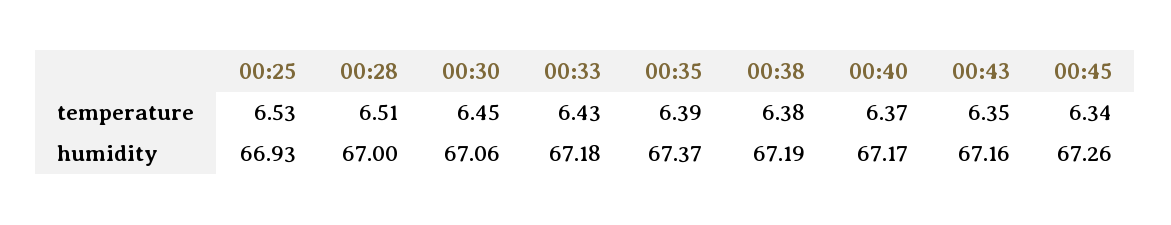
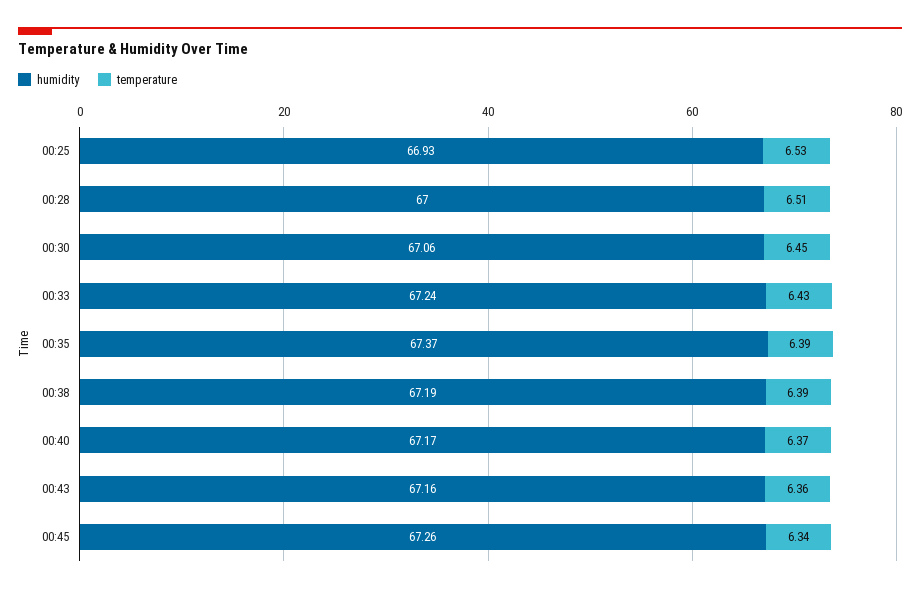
  {
    "temperature": {
      "00:25": 6.53,
      "00:28": 6.51,
      "00:30": 6.45,
      "00:33": 6.43,
      "00:35": 6.39,
-     "00:38": 6.38,
+     "00:38": 6.39,
      "00:40": 6.37,
-     "00:43": 6.35,
+     "00:43": 6.36,
      "00:45": 6.34
    },
    "humidity": {
      "00:25": 66.93,
      "00:28": 67,
      "00:30": 67.06,
-     "00:33": 67.18,
+     "00:33": 67.24,
      "00:35": 67.37,
      "00:38": 67.19,
      "00:40": 67.17,
      "00:43": 67.16,
      "00:45": 67.26
    }
  }

